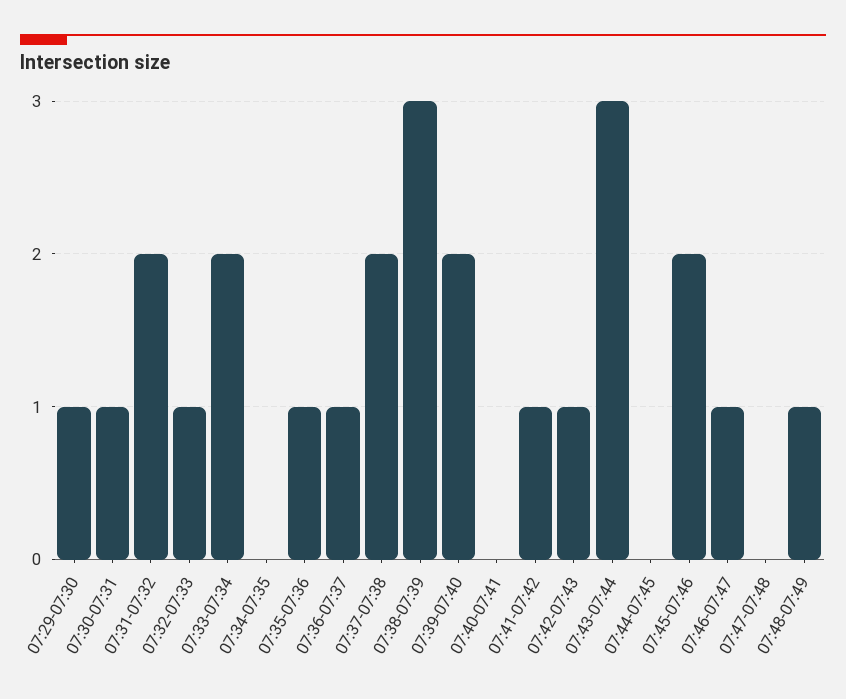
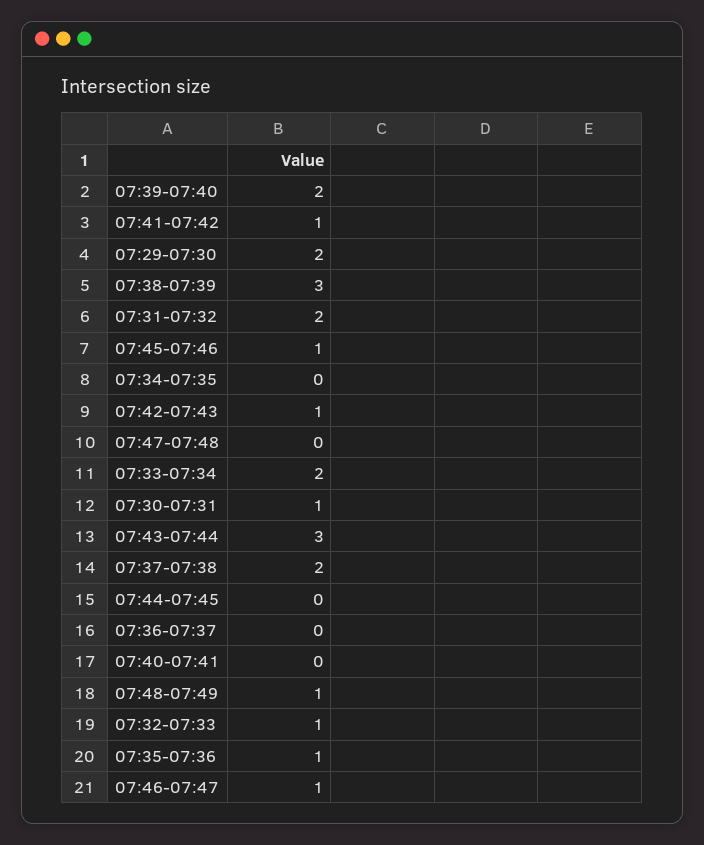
  {
-   "07:29-07:30": 1,
+   "07:29-07:30": 2,
    "07:30-07:31": 1,
    "07:31-07:32": 2,
    "07:32-07:33": 1,
    "07:33-07:34": 2,
    "07:34-07:35": 0,
    "07:35-07:36": 1,
-   "07:36-07:37": 1,
+   "07:36-07:37": 0,
    "07:37-07:38": 2,
    "07:38-07:39": 3,
    "07:39-07:40": 2,
    "07:40-07:41": 0,
    "07:41-07:42": 1,
    "07:42-07:43": 1,
    "07:43-07:44": 3,
    "07:44-07:45": 0,
-   "07:45-07:46": 2,
+   "07:45-07:46": 1,
    "07:46-07:47": 1,
    "07:47-07:48": 0,
    "07:48-07:49": 1
  }

